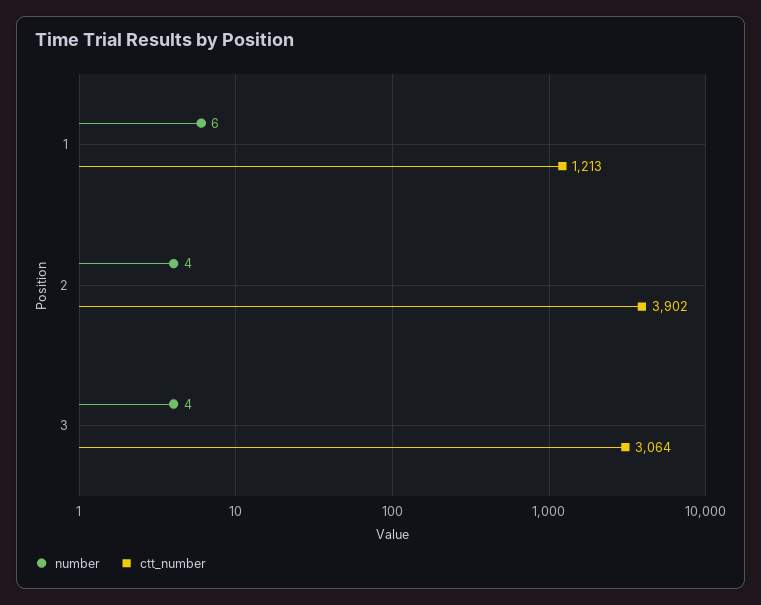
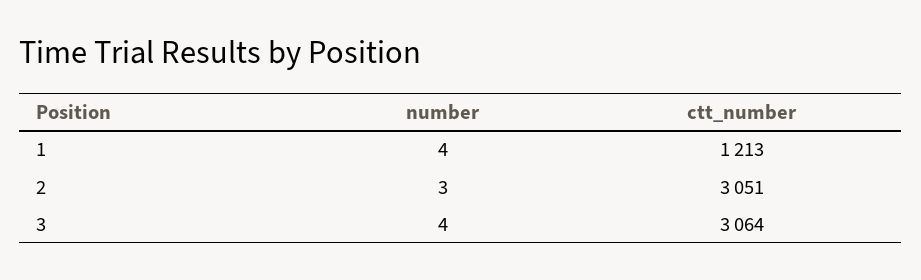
  {
    "number": {
-     "1": 6,
+     "1": 4,
-     "2": 4,
+     "2": 3,
      "3": 4
    },
    "ctt_number": {
      "1": 1213,
-     "2": 3902,
+     "2": 3051,
      "3": 3064
    }
  }

